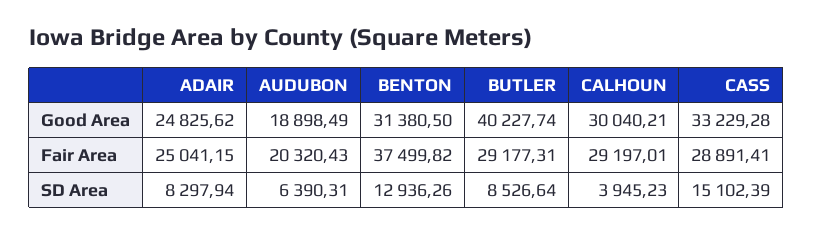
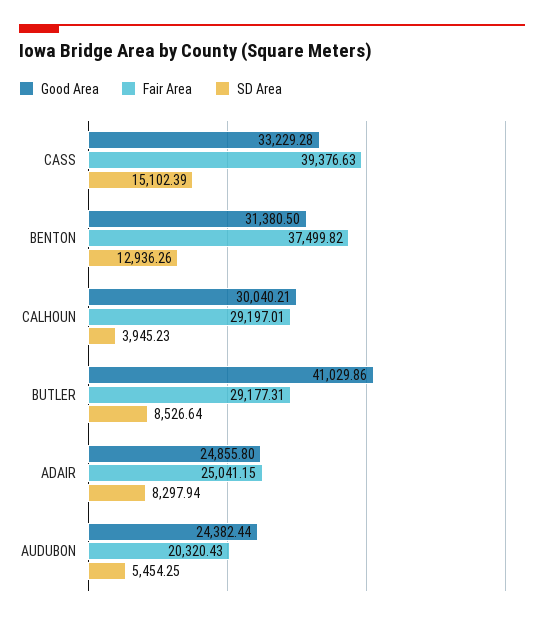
  {
    "Good Area": {
-     "ADAIR": 24825.62,
+     "ADAIR": 24855.8,
-     "AUDUBON": 18898.49,
+     "AUDUBON": 24382.44,
      "BENTON": 31380.5,
-     "BUTLER": 40227.74,
+     "BUTLER": 41029.86,
      "CALHOUN": 30040.21,
      "CASS": 33229.28
    },
    "Fair Area": {
      "ADAIR": 25041.15,
      "AUDUBON": 20320.43,
      "BENTON": 37499.82,
      "BUTLER": 29177.31,
      "CALHOUN": 29197.01,
-     "CASS": 28891.41
+     "CASS": 39376.63
    },
    "SD Area": {
      "ADAIR": 8297.94,
-     "AUDUBON": 6390.31,
+     "AUDUBON": 5454.25,
      "BENTON": 12936.26,
      "BUTLER": 8526.64,
      "CALHOUN": 3945.23,
      "CASS": 15102.39
    }
  }

